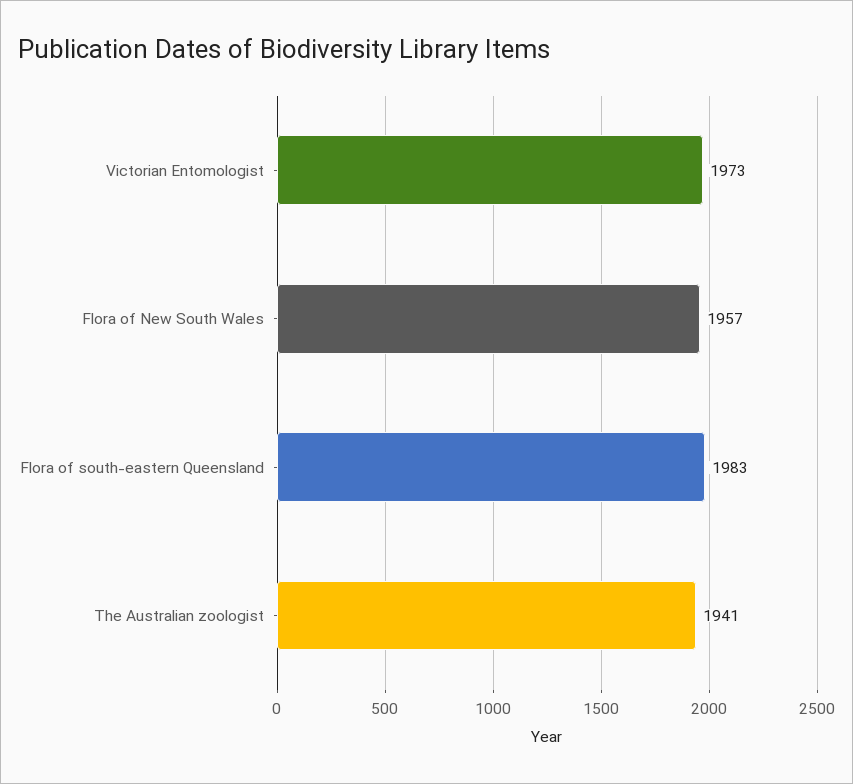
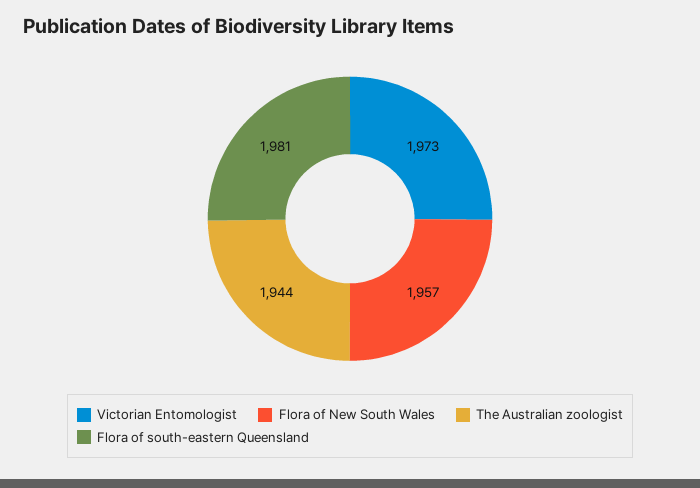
  {
    "Victorian Entomologist": 1973,
    "Flora of New South Wales": 1957,
-   "Flora of south-eastern Queensland": 1983,
+   "Flora of south-eastern Queensland": 1981,
-   "The Australian zoologist": 1941
+   "The Australian zoologist": 1944
  }

